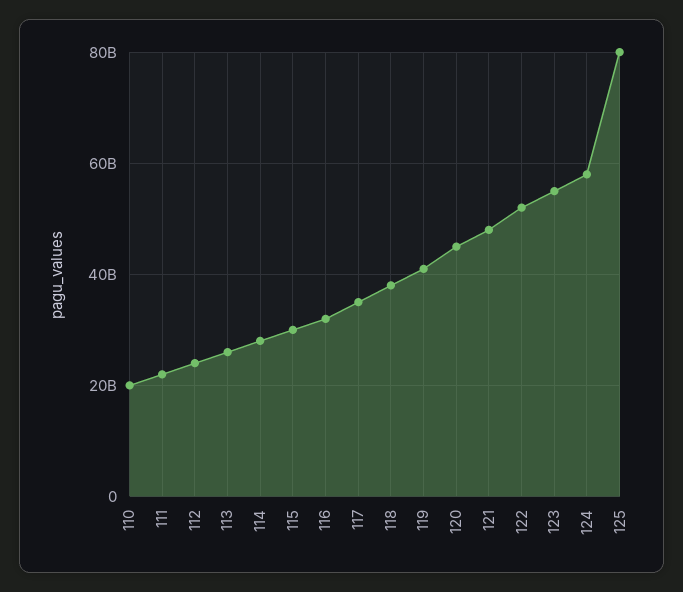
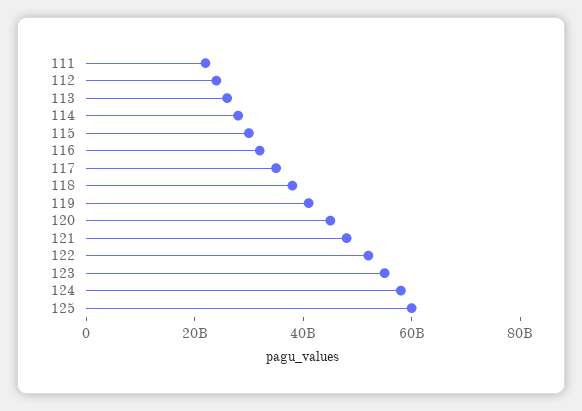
  {
-   "110": 20000000000,
    "111": 22000000000,
    "112": 24000000000,
    "113": 26000000000,
    "114": 28000000000,
    "115": 30000000000,
    "116": 32000000000,
    "117": 36000000000,
    "118": 38000000000,
    "119": 42000000000,
    "120": 46000000000,
    "121": 48000000000,
    "122": 52000000000,
    "123": 56000000000,
    "124": 58000000000,
-   "125": 80000000000
+   "125": 60000000000
  }

